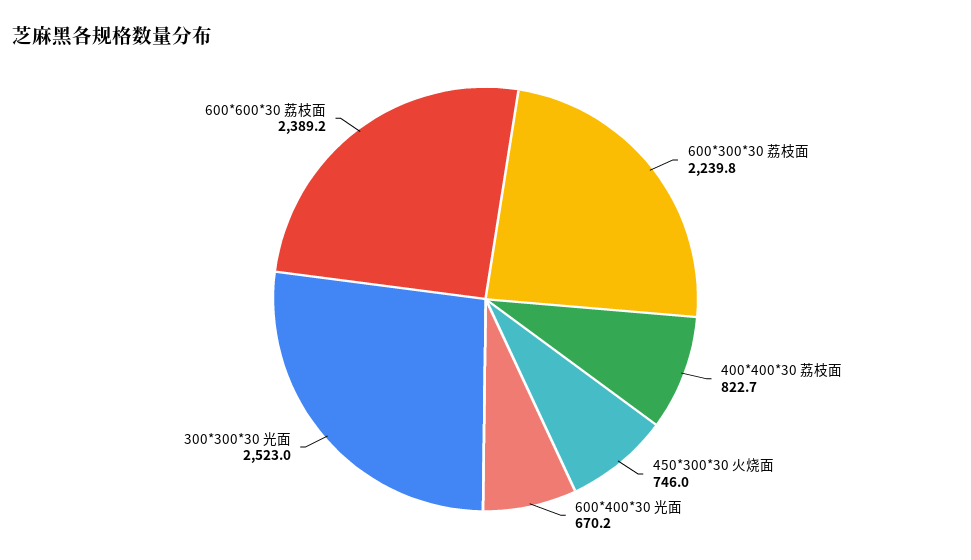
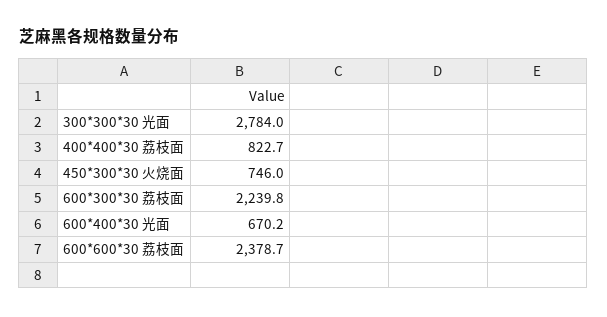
  {
    "600*300*30 荔枝面": 2239.8,
    "400*400*30 荔枝面": 822.7,
    "450*300*30 火烧面": 746,
    "600*400*30 光面": 670.2,
-   "300*300*30 光面": 2523,
+   "300*300*30 光面": 2784,
-   "600*600*30 荔枝面": 2389.2
+   "600*600*30 荔枝面": 2378.7
  }

